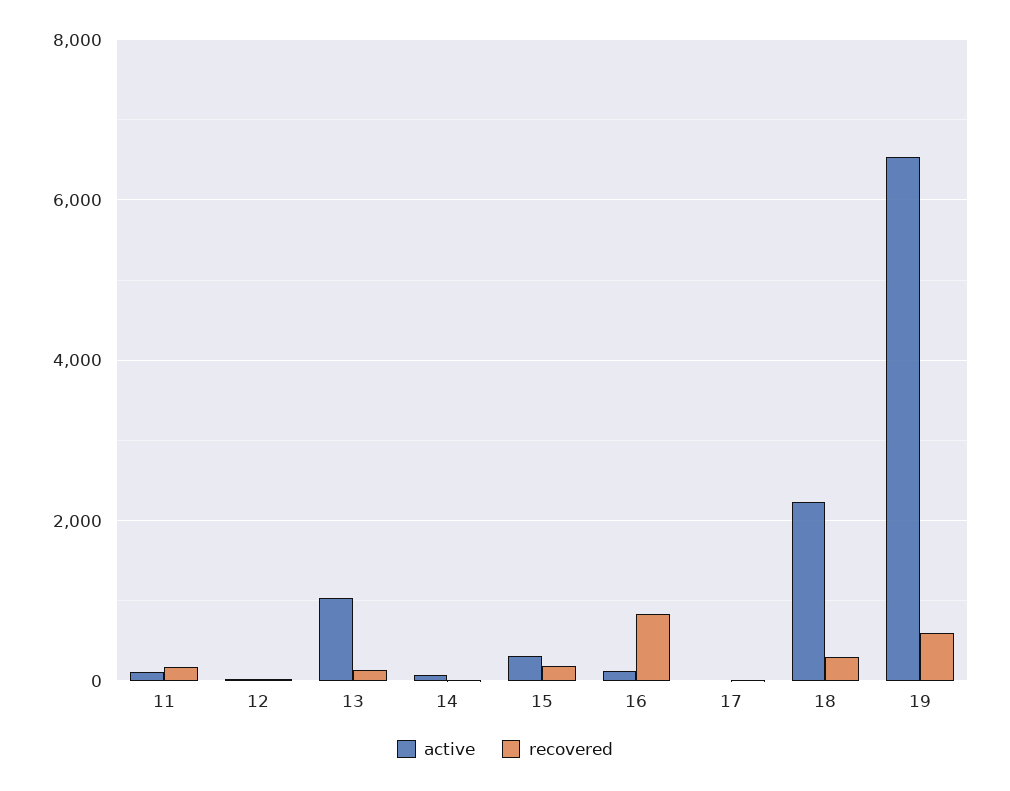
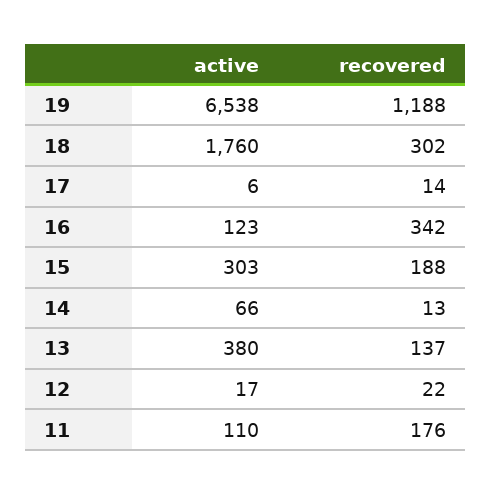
  {
    "active": {
      "11": 110,
      "12": 17,
-     "13": 1000,
+     "13": 380,
      "14": 66,
      "15": 303,
      "16": 123,
      "17": 6,
-     "18": 2200,
+     "18": 1760,
      "19": 6538
    },
    "recovered": {
      "11": 176,
      "12": 22,
      "13": 137,
      "14": 13,
      "15": 188,
-     "16": 800,
+     "16": 342,
      "17": 14,
      "18": 302,
-     "19": 600
+     "19": 1188
    }
  }

